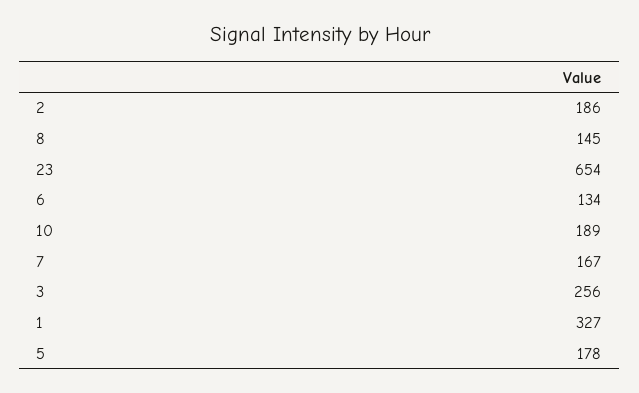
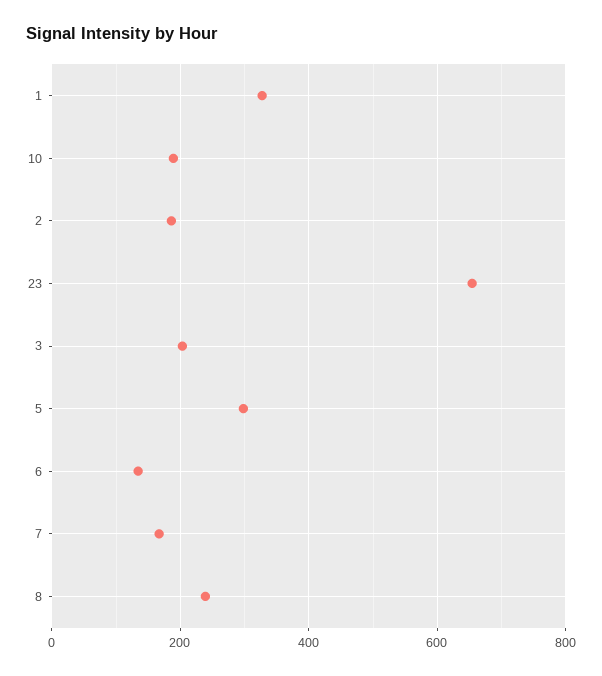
  {
    "2": 186,
-   "8": 145,
+   "8": 240,
    "23": 654,
    "6": 134,
    "10": 189,
    "7": 167,
-   "3": 256,
+   "3": 200,
    "1": 327,
-   "5": 178
+   "5": 300
  }

